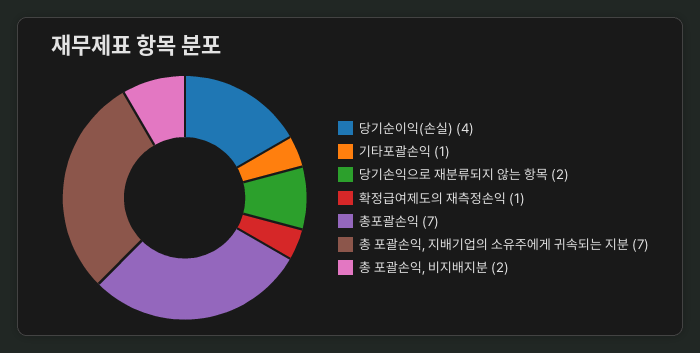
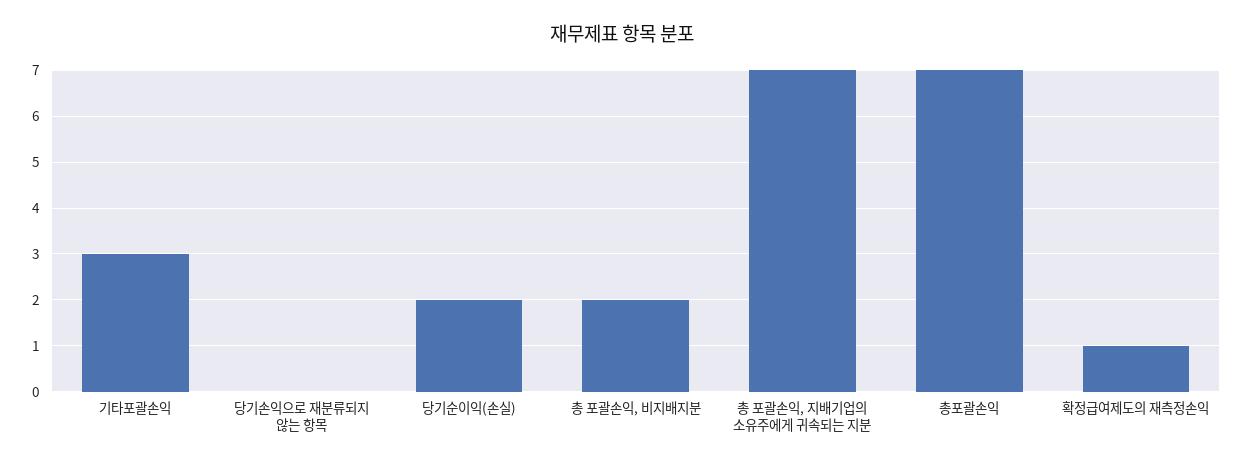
  {
-   "당기순이익(손실)": 4,
+   "당기순이익(손실)": 2,
-   "기타포괄손익": 1,
+   "기타포괄손익": 3,
-   "당기손익으로 재분류되지 않는 항목": 2,
+   "당기손익으로 재분류되지 않는 항목": 0,
    "확정급여제도의 재측정손익": 1,
    "총포괄손익": 7,
    "총 포괄손익, 지배기업의 소유주에게 귀속되는 지분": 7,
    "총 포괄손익, 비지배지분": 2
  }

